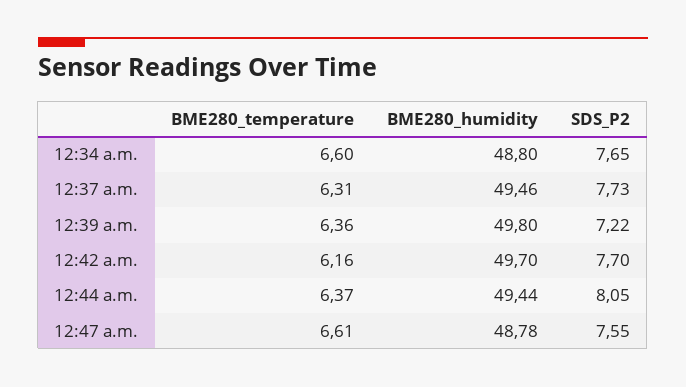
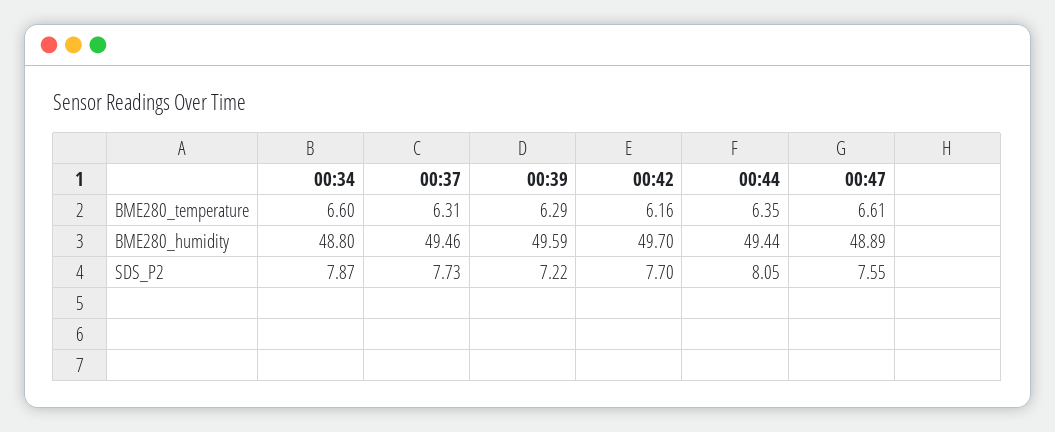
  {
    "BME280_temperature": {
      "12:34 a.m.": 6.6,
      "12:37 a.m.": 6.31,
-     "12:39 a.m.": 6.36,
+     "12:39 a.m.": 6.29,
      "12:42 a.m.": 6.16,
-     "12:44 a.m.": 6.37,
+     "12:44 a.m.": 6.35,
      "12:47 a.m.": 6.61
    },
    "BME280_humidity": {
      "12:34 a.m.": 48.8,
      "12:37 a.m.": 49.46,
-     "12:39 a.m.": 49.8,
+     "12:39 a.m.": 49.59,
      "12:42 a.m.": 49.7,
      "12:44 a.m.": 49.44,
-     "12:47 a.m.": 48.78
+     "12:47 a.m.": 48.89
    },
    "SDS_P2": {
-     "12:34 a.m.": 7.65,
+     "12:34 a.m.": 7.87,
      "12:37 a.m.": 7.73,
      "12:39 a.m.": 7.22,
      "12:42 a.m.": 7.7,
      "12:44 a.m.": 8.05,
      "12:47 a.m.": 7.55
    }
  }

